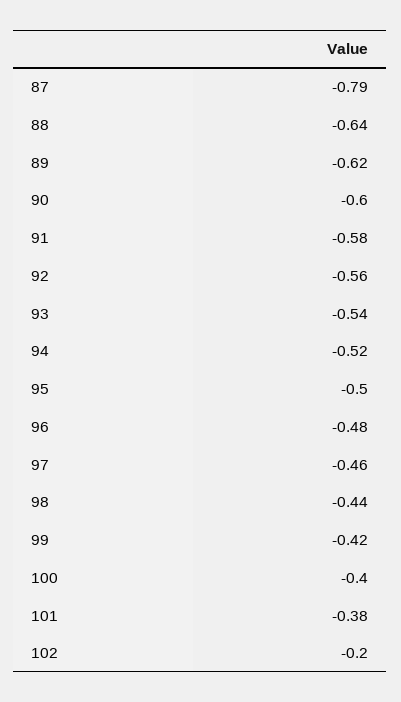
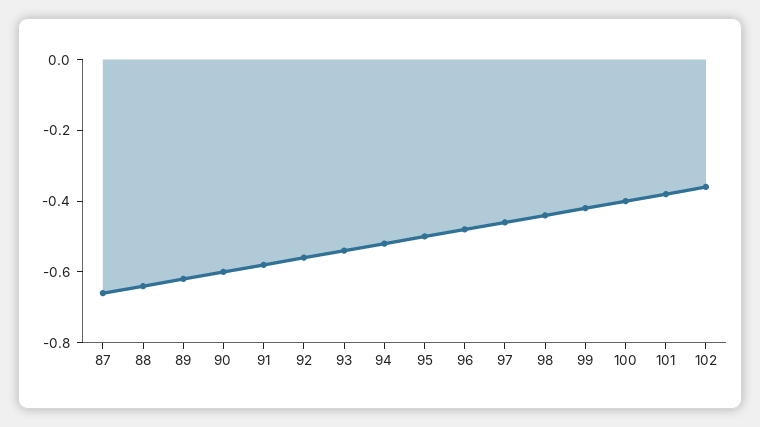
  {
-   "87": -0.79,
+   "87": -0.65,
    "88": -0.64,
    "89": -0.62,
    "90": -0.6,
    "91": -0.58,
    "92": -0.56,
    "93": -0.54,
    "94": -0.52,
    "95": -0.5,
    "96": -0.48,
    "97": -0.46,
    "98": -0.44,
    "99": -0.42,
    "100": -0.4,
    "101": -0.38,
-   "102": -0.2
+   "102": -0.35
  }

